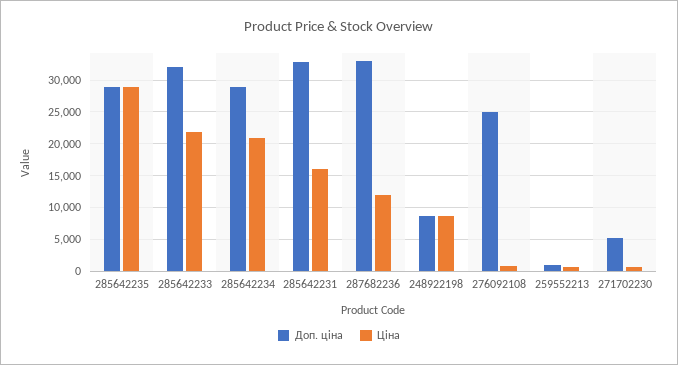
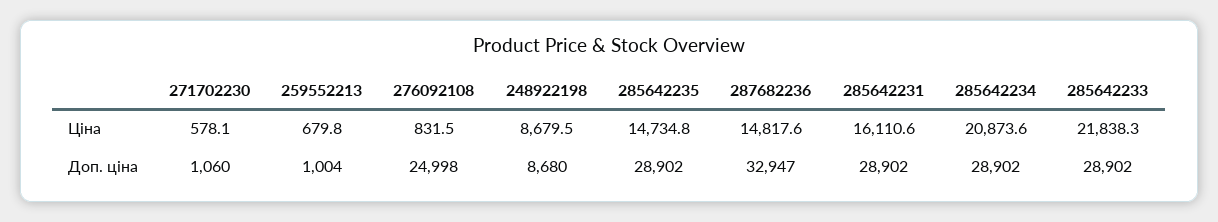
  {
    "Доп. ціна": {
      "285642235": 28902,
-     "285642233": 32000,
+     "285642233": 28902,
      "285642234": 28902,
-     "285642231": 33000,
+     "285642231": 28902,
      "287682236": 32947,
      "248922198": 8680,
      "276092108": 24998,
      "259552213": 1004,
-     "271702230": 5000
+     "271702230": 1060
    },
    "Ціна": {
-     "285642235": 29000,
+     "285642235": 14734.8,
      "285642233": 21838.3,
      "285642234": 20873.6,
      "285642231": 16110.6,
-     "287682236": 12000,
+     "287682236": 14817.6,
      "248922198": 8679.5,
      "276092108": 831.5,
      "259552213": 679.8,
      "271702230": 578.1
    }
  }

